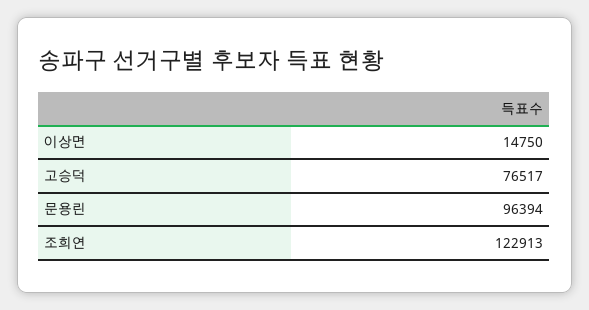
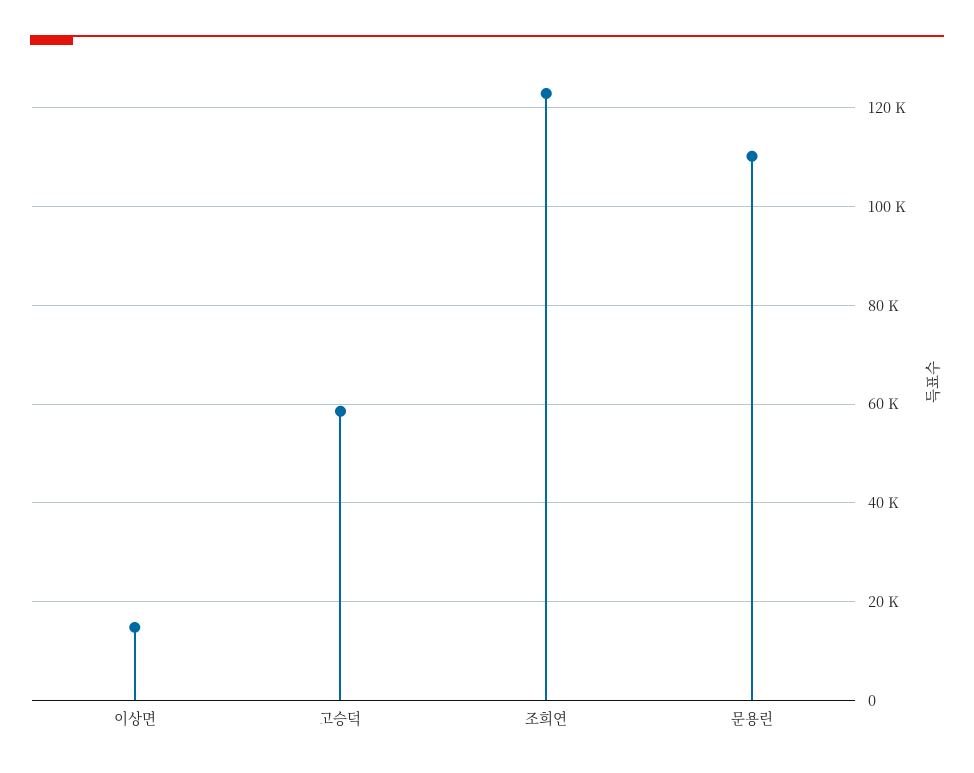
  {
    "이상면": 14750,
-   "고승덕": 76517,
+   "고승덕": 58000,
-   "문용린": 96394,
+   "문용린": 110000,
    "조희연": 122913
  }

